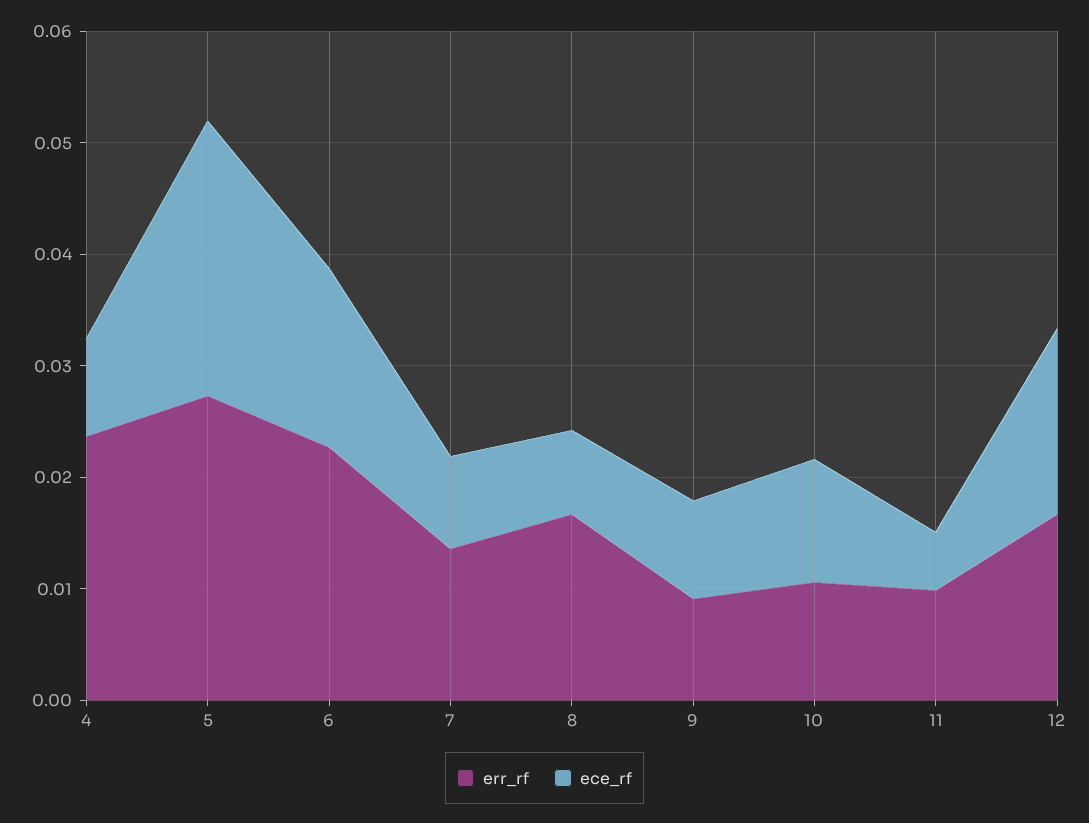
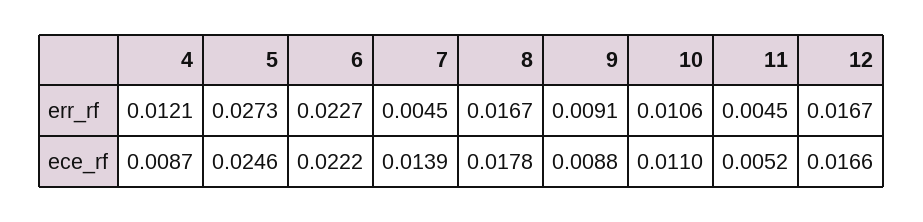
  {
    "err_rf": {
-     "4": 0.024,
+     "4": 0.0121,
      "5": 0.0273,
      "6": 0.0227,
-     "7": 0.014,
+     "7": 0.0045,
      "8": 0.0167,
      "9": 0.0091,
      "10": 0.0106,
-     "11": 0.01,
+     "11": 0.0045,
      "12": 0.0167
    },
    "ece_rf": {
      "4": 0.0087,
      "5": 0.0246,
-     "6": 0.016,
+     "6": 0.0222,
-     "7": 0.008,
+     "7": 0.0139,
-     "8": 0.008,
+     "8": 0.0178,
      "9": 0.0088,
      "10": 0.011,
      "11": 0.0052,
      "12": 0.0166
    }
  }

